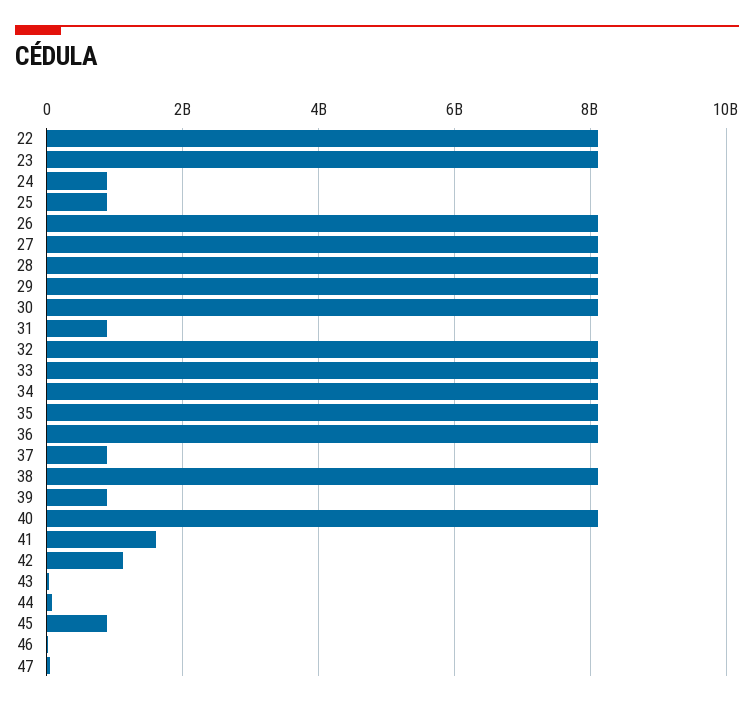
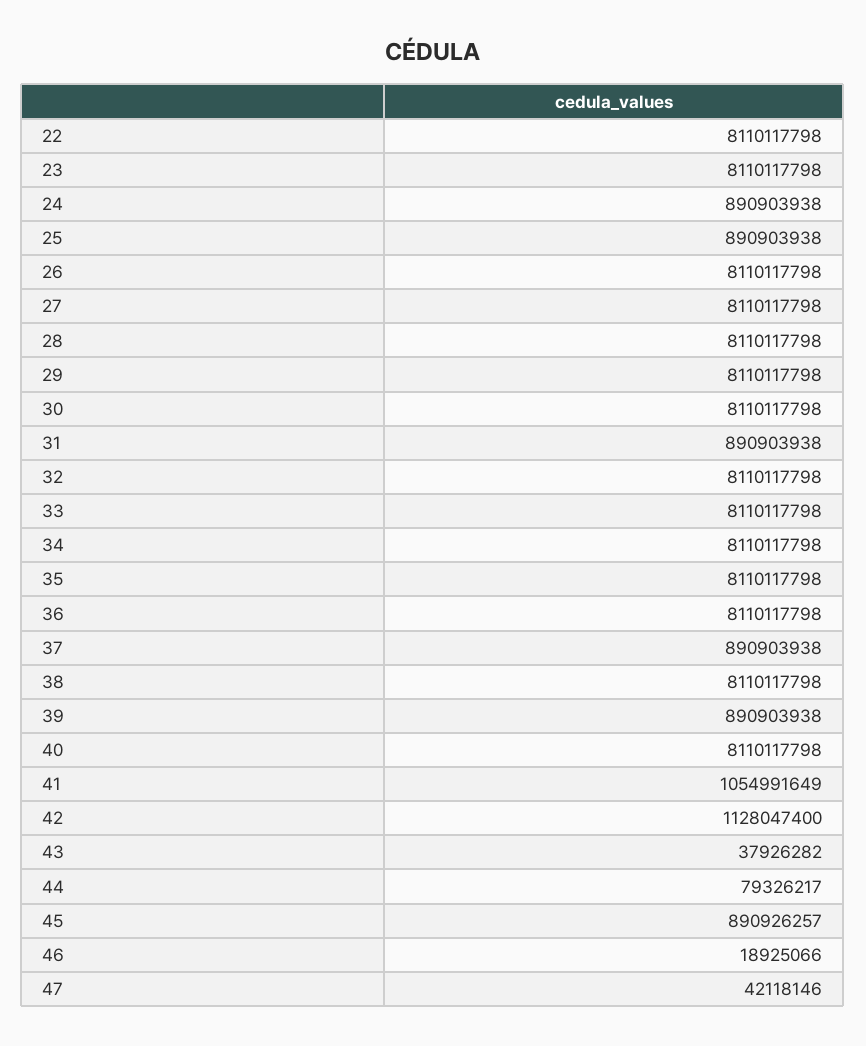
  {
    "22": 8110117798,
    "23": 8110117798,
    "24": 890903938,
    "25": 890903938,
    "26": 8110117798,
    "27": 8110117798,
    "28": 8110117798,
    "29": 8110117798,
    "30": 8110117798,
    "31": 890903938,
    "32": 8110117798,
    "33": 8110117798,
    "34": 8110117798,
    "35": 8110117798,
    "36": 8110117798,
    "37": 890903938,
    "38": 8110117798,
    "39": 890903938,
    "40": 8110117798,
-   "41": 1600000000,
+   "41": 1054991649,
    "42": 1128047400,
    "43": 37926282,
    "44": 79326217,
    "45": 890926257,
    "46": 18925066,
    "47": 42118146
  }

